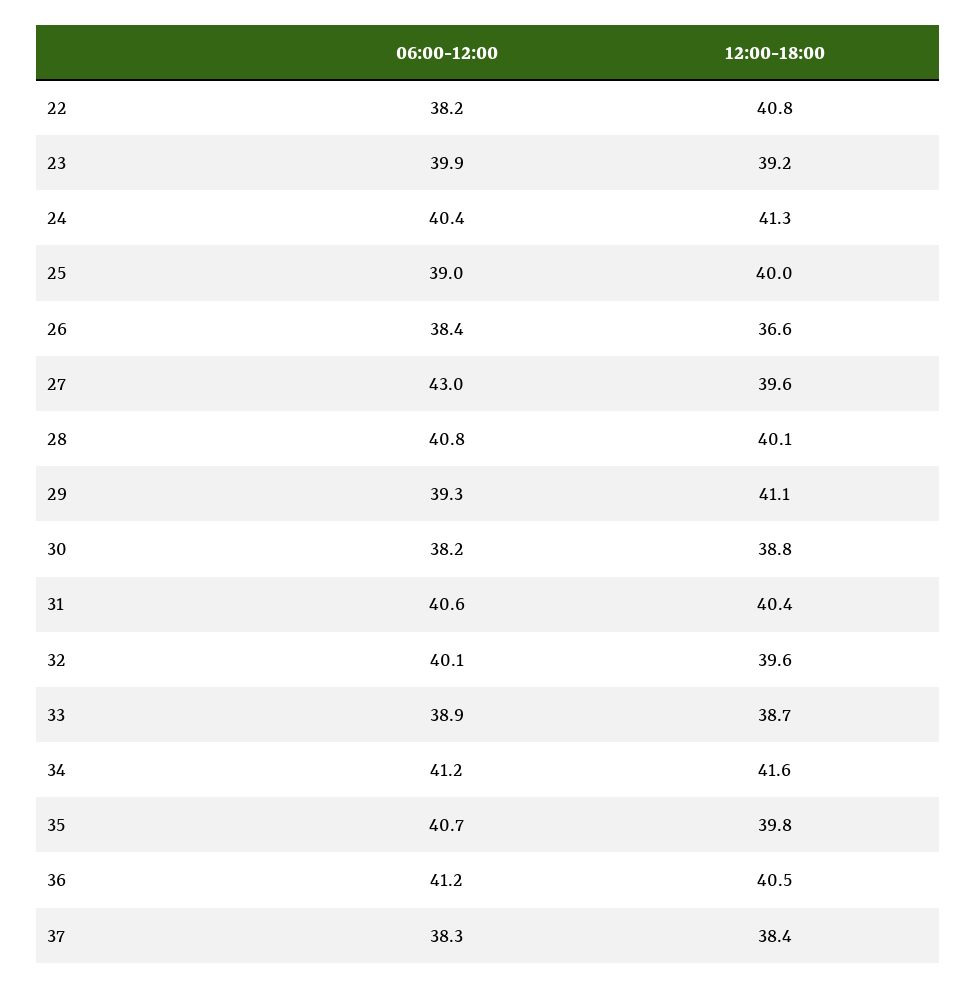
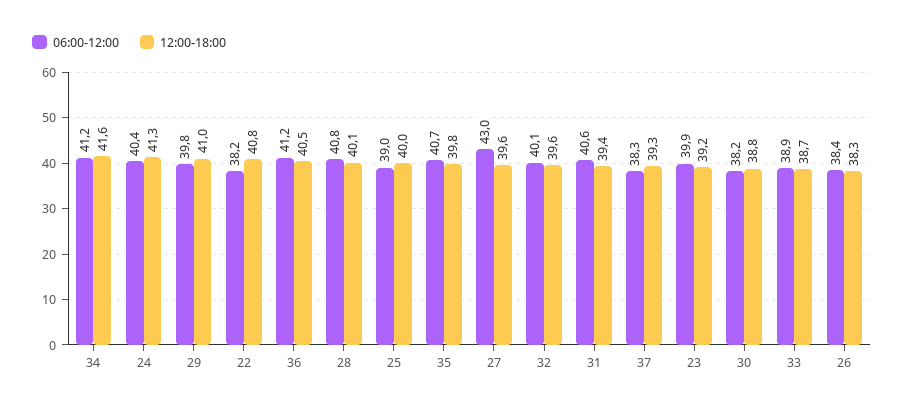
  {
    "06:00-12:00": {
      "22": 38.2,
      "23": 39.9,
      "24": 40.4,
      "25": 39,
      "26": 38.4,
      "27": 43,
      "28": 40.8,
-     "29": 39.3,
+     "29": 39.8,
      "30": 38.2,
      "31": 40.6,
      "32": 40.1,
      "33": 38.9,
      "34": 41.2,
      "35": 40.7,
      "36": 41.2,
      "37": 38.3
    },
    "12:00-18:00": {
      "22": 40.8,
      "23": 39.2,
      "24": 41.3,
      "25": 40,
-     "26": 36.6,
+     "26": 38.3,
      "27": 39.6,
      "28": 40.1,
-     "29": 41.1,
+     "29": 41,
      "30": 38.8,
-     "31": 40.4,
+     "31": 39.4,
      "32": 39.6,
      "33": 38.7,
      "34": 41.6,
      "35": 39.8,
      "36": 40.5,
-     "37": 38.4
+     "37": 39.3
    }
  }

